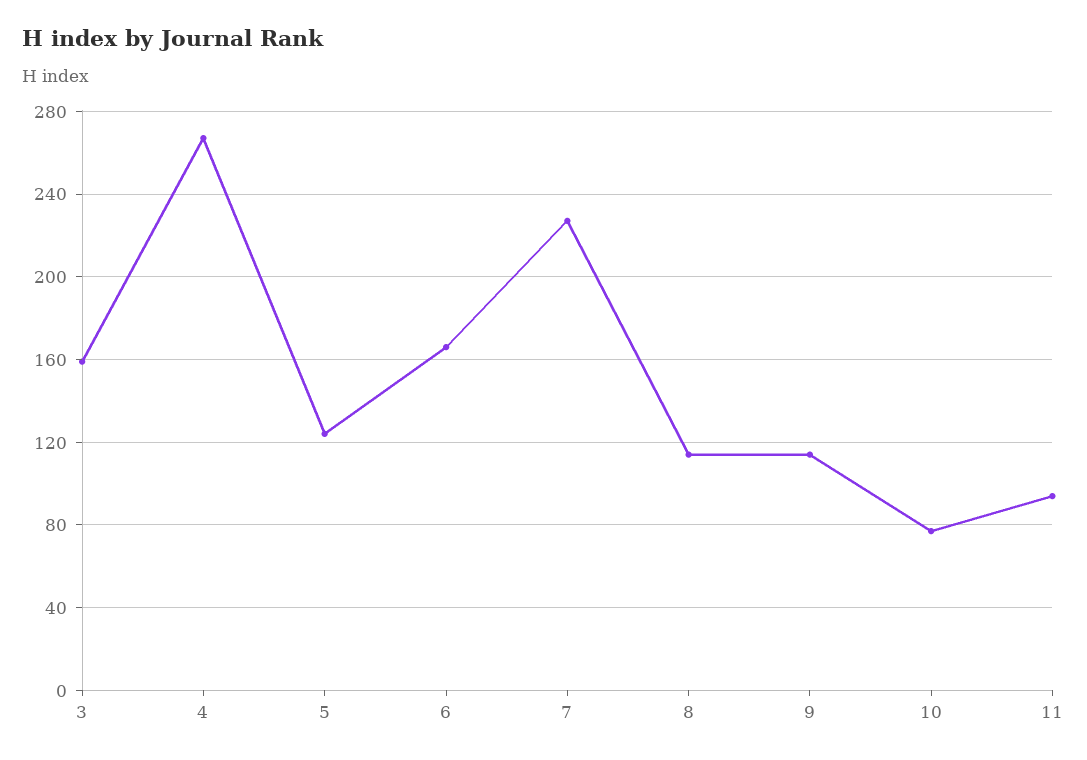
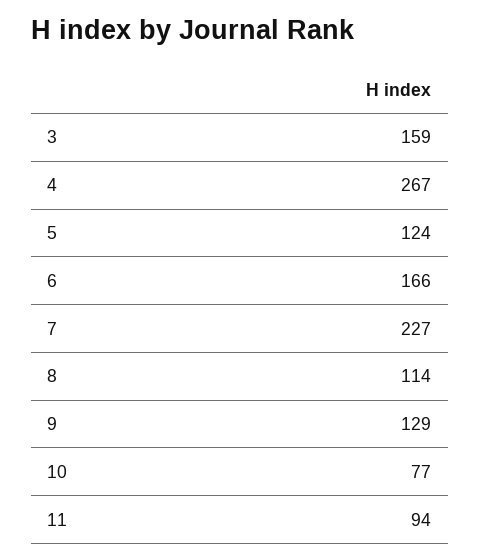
  {
    "3": 159,
    "4": 267,
    "5": 124,
    "6": 166,
    "7": 227,
    "8": 114,
-   "9": 115,
+   "9": 129,
    "10": 77,
    "11": 94
  }

